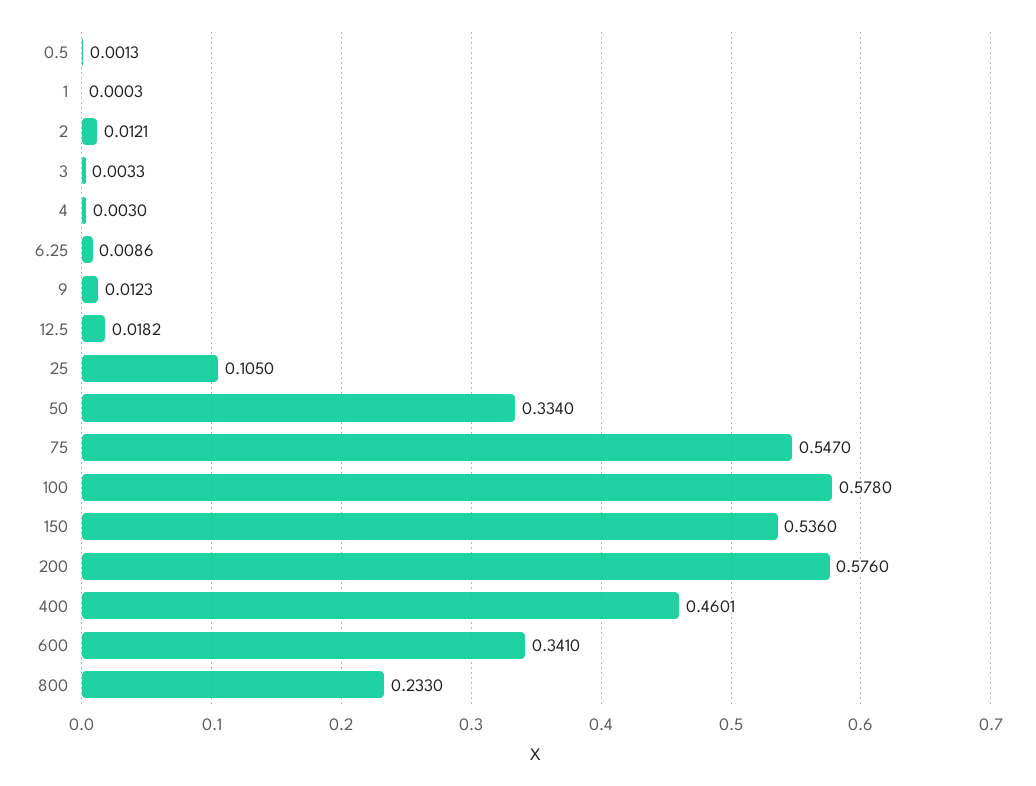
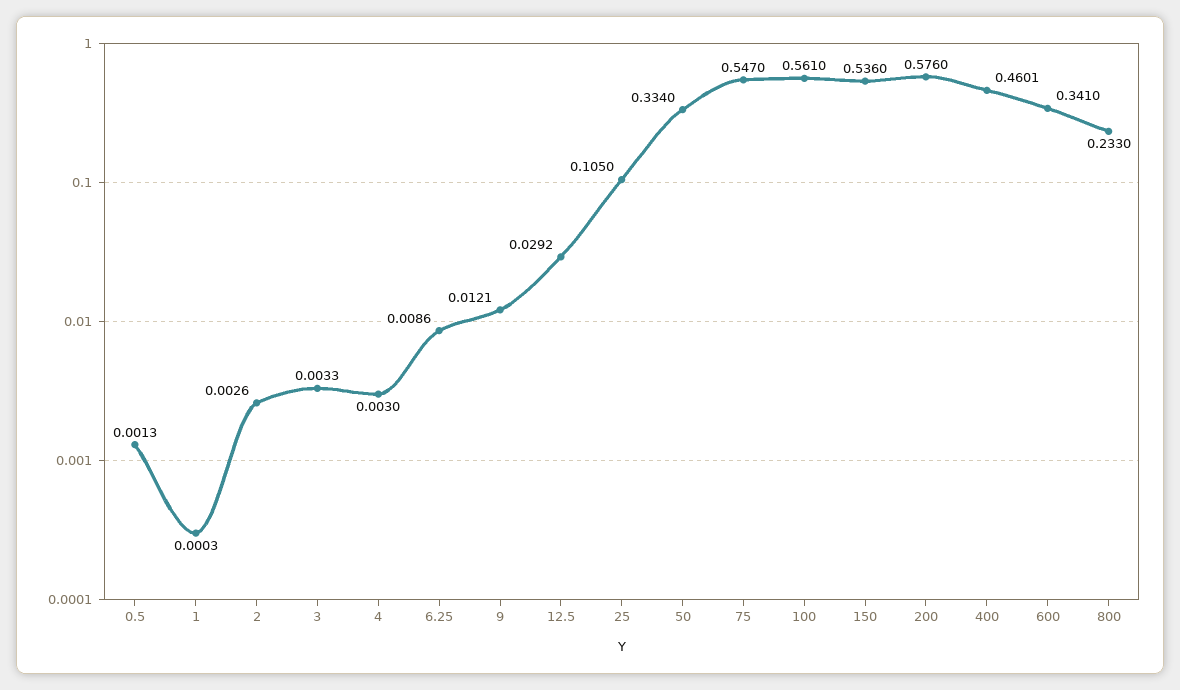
  {
    "0.5": 0.0013,
    "1": 0.0003,
-   "2": 0.0121,
+   "2": 0.0026,
    "3": 0.0033,
    "4": 0.003,
    "6.25": 0.0086,
-   "9": 0.0123,
+   "9": 0.0121,
-   "12.5": 0.0182,
+   "12.5": 0.0292,
    "25": 0.105,
    "50": 0.334,
    "75": 0.547,
-   "100": 0.578,
+   "100": 0.561,
    "150": 0.536,
    "200": 0.576,
    "400": 0.4601,
    "600": 0.341,
    "800": 0.233
  }

